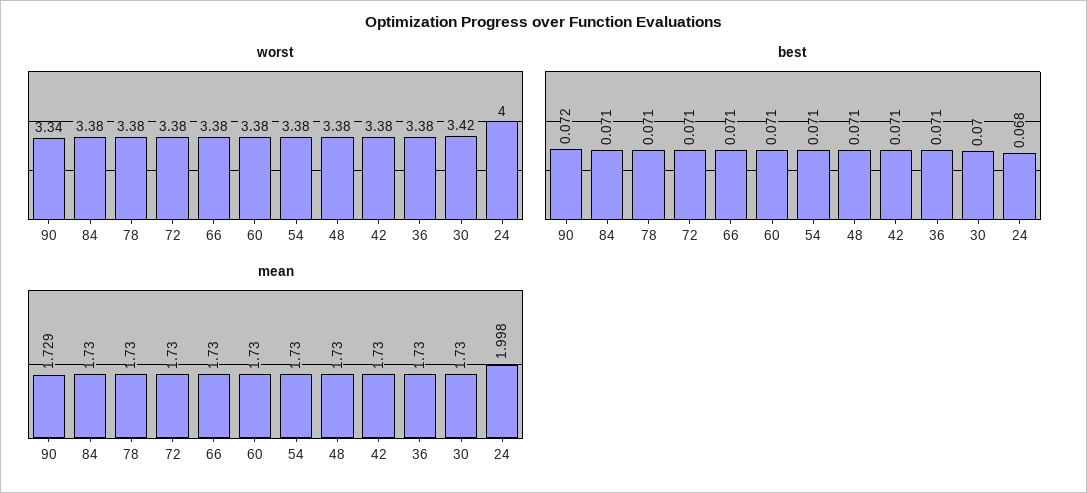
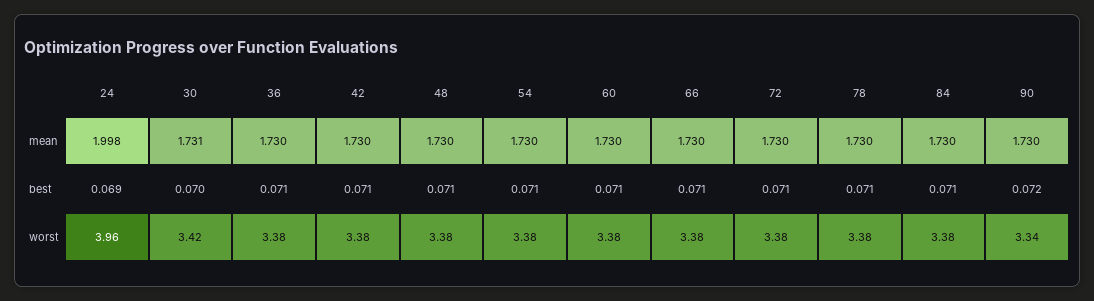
  {
    "worst": {
      "90": 3.34,
      "84": 3.38,
      "78": 3.38,
      "72": 3.38,
      "66": 3.38,
      "60": 3.38,
      "54": 3.38,
      "48": 3.38,
      "42": 3.38,
      "36": 3.38,
      "30": 3.42,
-     "24": 4
+     "24": 3.96
    },
    "best": {
      "90": 0.072,
      "84": 0.071,
      "78": 0.071,
      "72": 0.071,
      "66": 0.071,
      "60": 0.071,
      "54": 0.071,
      "48": 0.071,
      "42": 0.071,
      "36": 0.071,
      "30": 0.07,
-     "24": 0.068
+     "24": 0.069
    },
    "mean": {
-     "90": 1.729,
+     "90": 1.73,
      "84": 1.73,
      "78": 1.73,
      "72": 1.73,
      "66": 1.73,
      "60": 1.73,
      "54": 1.73,
      "48": 1.73,
      "42": 1.73,
      "36": 1.73,
-     "30": 1.73,
+     "30": 1.731,
      "24": 1.998
    }
  }

